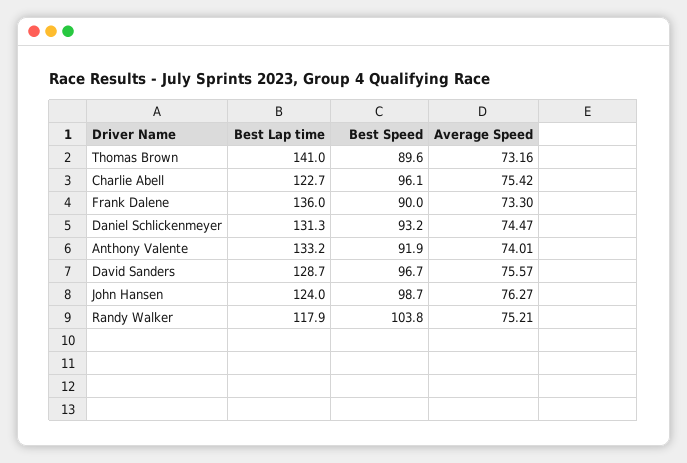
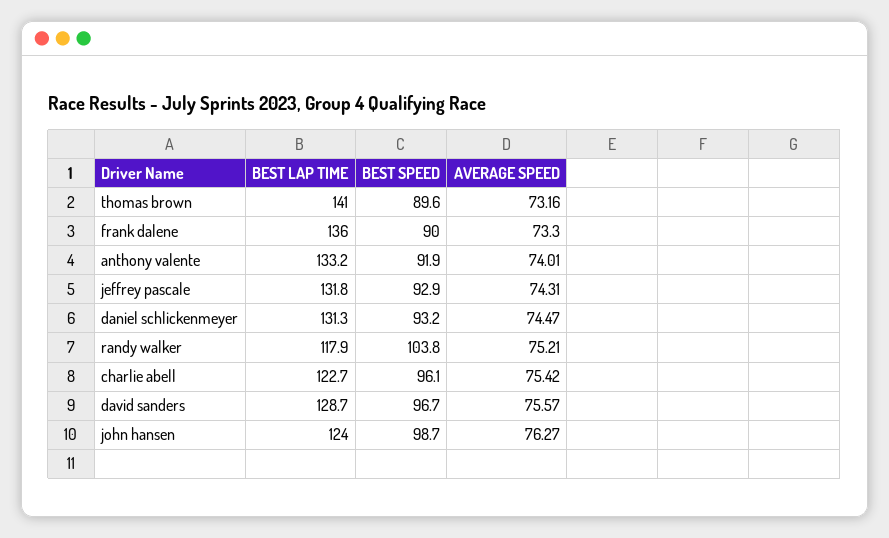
  {
    "Best Lap time": {
      "Thomas Brown": 141,
      "Charlie Abell": 122.7,
      "Frank Dalene": 136,
      "Daniel Schlickenmeyer": 131.3,
      "Anthony Valente": 133.2,
      "David Sanders": 128.7,
      "John Hansen": 124,
-     "Randy Walker": 117.9
+     "Randy Walker": 117.9,
+     "jeffrey pascale": 131.8
    },
    "Best Speed": {
      "Thomas Brown": 89.6,
      "Charlie Abell": 96.1,
      "Frank Dalene": 90,
      "Daniel Schlickenmeyer": 93.2,
      "Anthony Valente": 91.9,
      "David Sanders": 96.7,
      "John Hansen": 98.7,
-     "Randy Walker": 103.8
+     "Randy Walker": 103.8,
+     "jeffrey pascale": 92.9
    },
    "Average Speed": {
      "Thomas Brown": 73.16,
      "Charlie Abell": 75.42,
      "Frank Dalene": 73.3,
      "Daniel Schlickenmeyer": 74.47,
      "Anthony Valente": 74.01,
      "David Sanders": 75.57,
      "John Hansen": 76.27,
-     "Randy Walker": 75.21
+     "Randy Walker": 75.21,
+     "jeffrey pascale": 74.31
    }
  }

